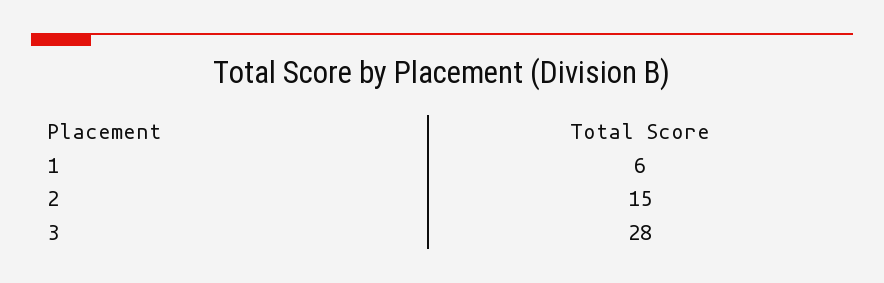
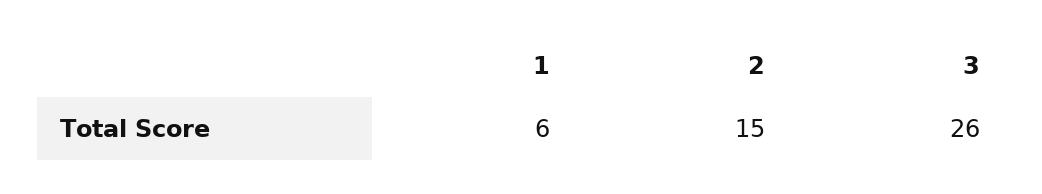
  {
    "1": 6,
    "2": 15,
-   "3": 28
+   "3": 26
  }

